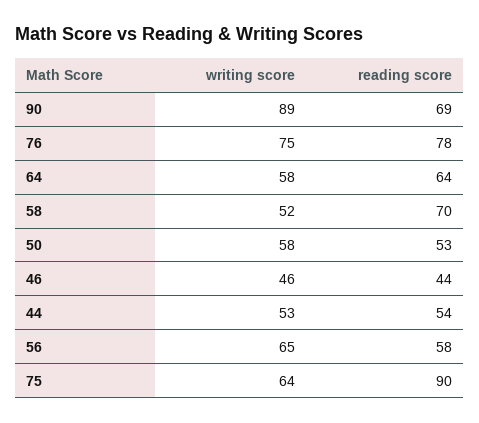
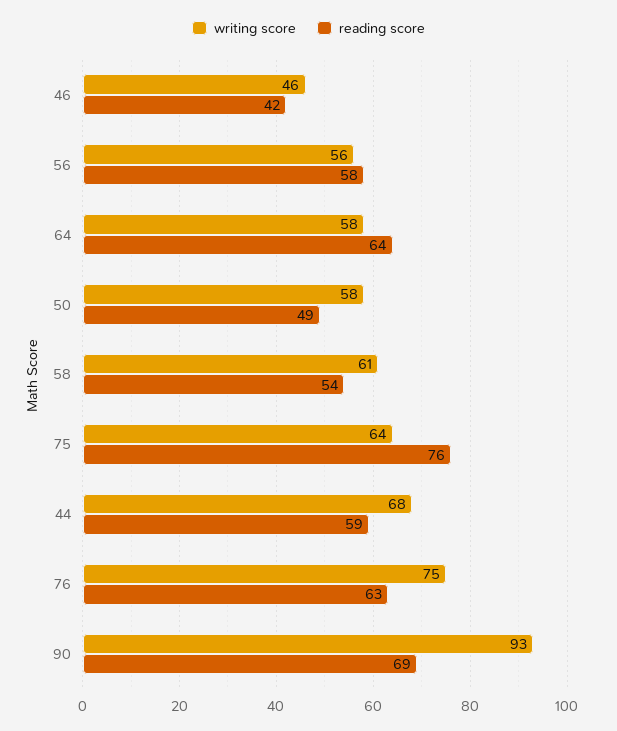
  {
    "writing score": {
-     "90": 89,
+     "90": 93,
      "76": 75,
      "64": 58,
-     "58": 52,
+     "58": 61,
      "50": 58,
      "46": 46,
-     "44": 53,
+     "44": 68,
-     "56": 65,
+     "56": 56,
      "75": 64
    },
    "reading score": {
      "90": 69,
-     "76": 78,
+     "76": 63,
      "64": 64,
-     "58": 70,
+     "58": 54,
-     "50": 53,
+     "50": 49,
-     "46": 44,
+     "46": 42,
-     "44": 54,
+     "44": 59,
      "56": 58,
-     "75": 90
+     "75": 76
    }
  }

